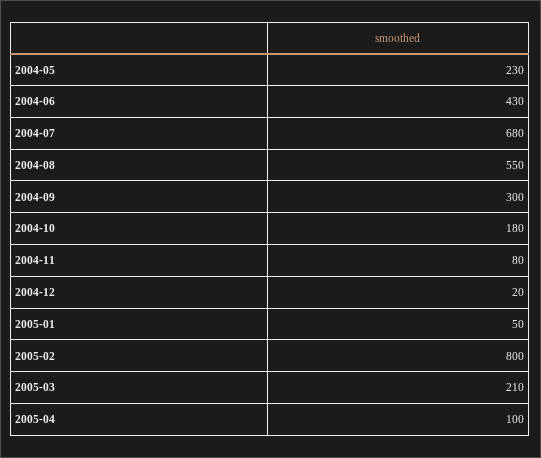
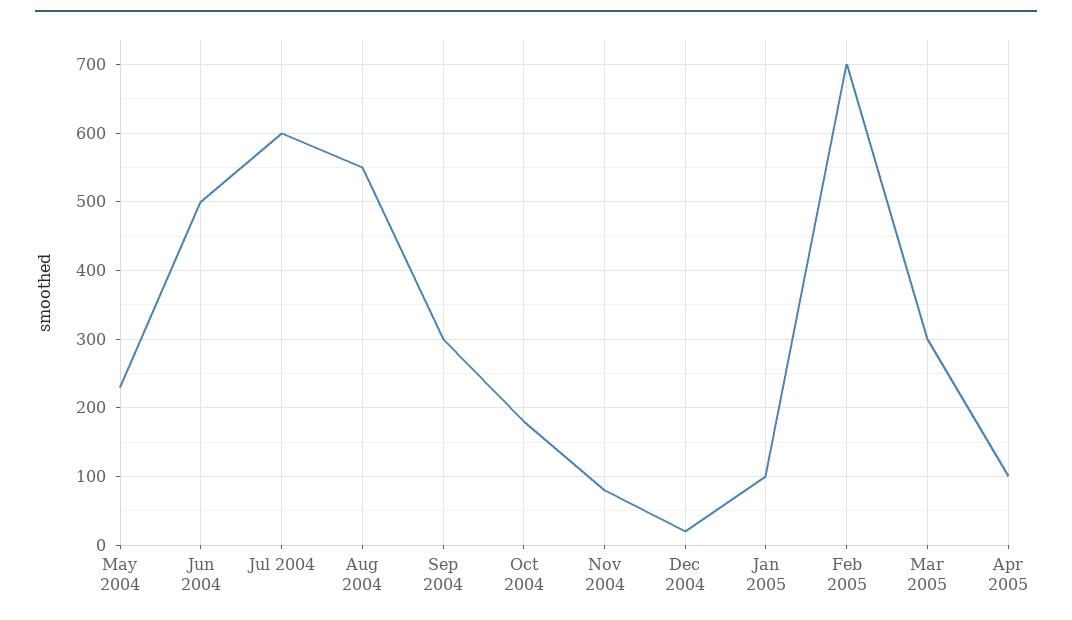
  {
    "2004-05": 230,
-   "2004-06": 430,
+   "2004-06": 500,
-   "2004-07": 680,
+   "2004-07": 600,
    "2004-08": 550,
    "2004-09": 300,
    "2004-10": 180,
    "2004-11": 80,
    "2004-12": 20,
-   "2005-01": 50,
+   "2005-01": 100,
-   "2005-02": 800,
+   "2005-02": 700,
-   "2005-03": 210,
+   "2005-03": 300,
    "2005-04": 100
  }

